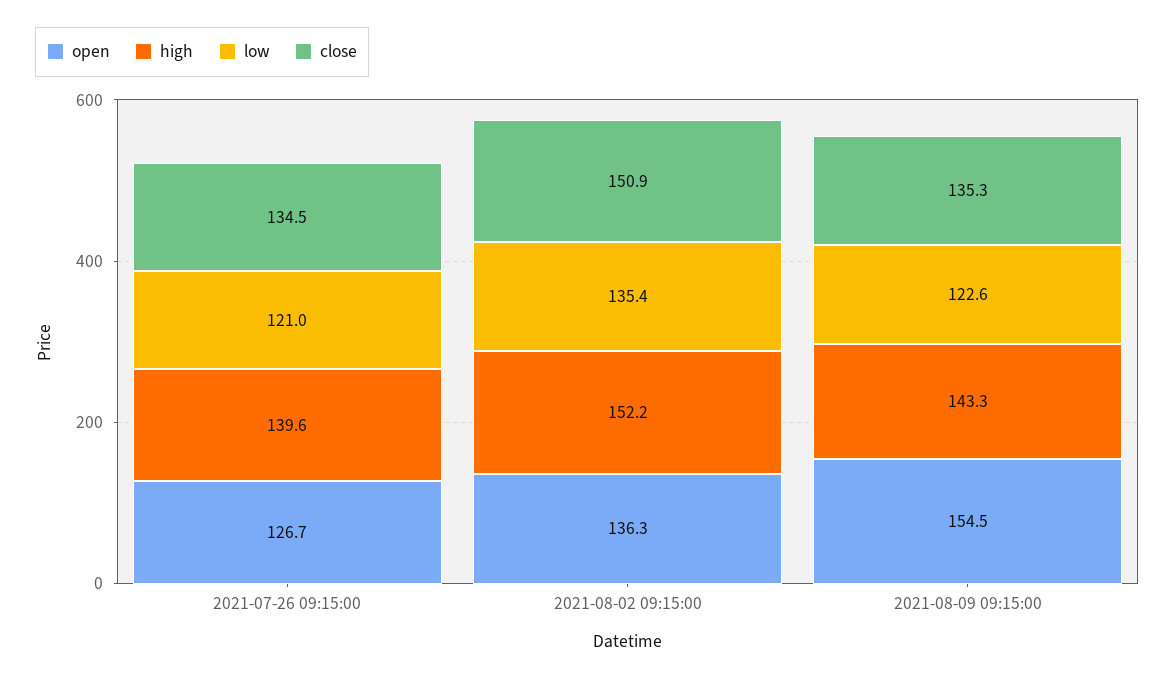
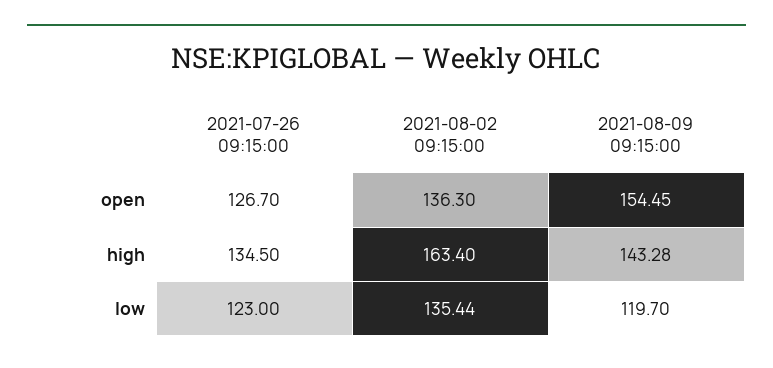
  {
    "open": {
      "2021-07-26 09:15:00": 126.7,
      "2021-08-02 09:15:00": 136.3,
      "2021-08-09 09:15:00": 154.45
    },
    "high": {
-     "2021-07-26 09:15:00": 139.6,
+     "2021-07-26 09:15:00": 134.5,
-     "2021-08-02 09:15:00": 152.2,
+     "2021-08-02 09:15:00": 163.4,
      "2021-08-09 09:15:00": 143.28
    },
    "low": {
-     "2021-07-26 09:15:00": 121,
+     "2021-07-26 09:15:00": 123,
      "2021-08-02 09:15:00": 135.44,
-     "2021-08-09 09:15:00": 122.6
+     "2021-08-09 09:15:00": 119.7
-   },
+   }
-   "close": {
-     "2021-07-26 09:15:00": 134.5,
-     "2021-08-02 09:15:00": 150.9,
-     "2021-08-09 09:15:00": 135.3
-   }
  }

